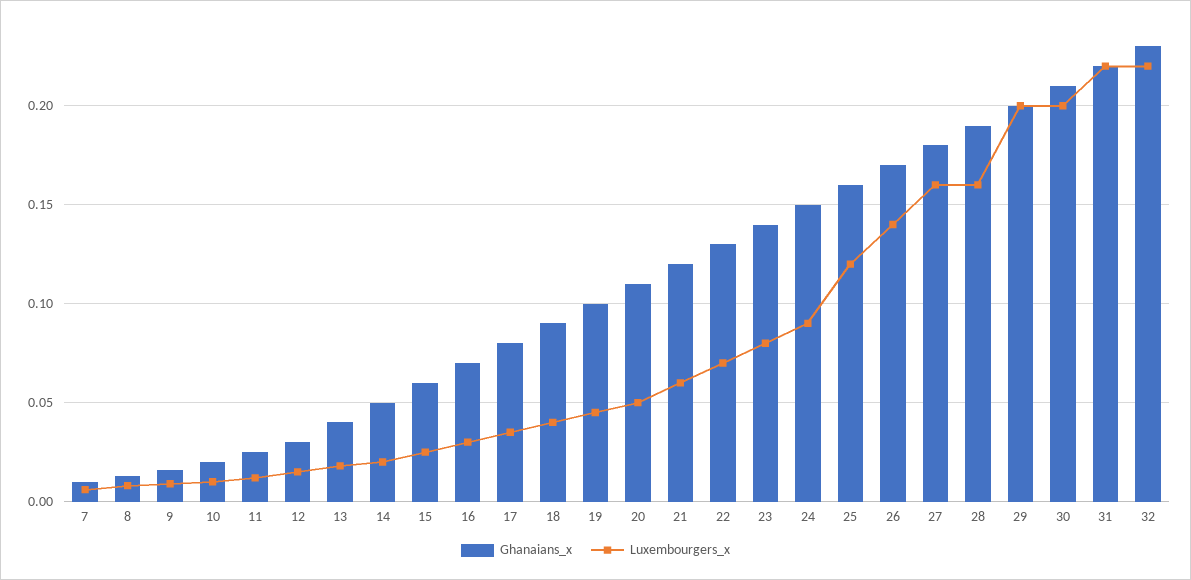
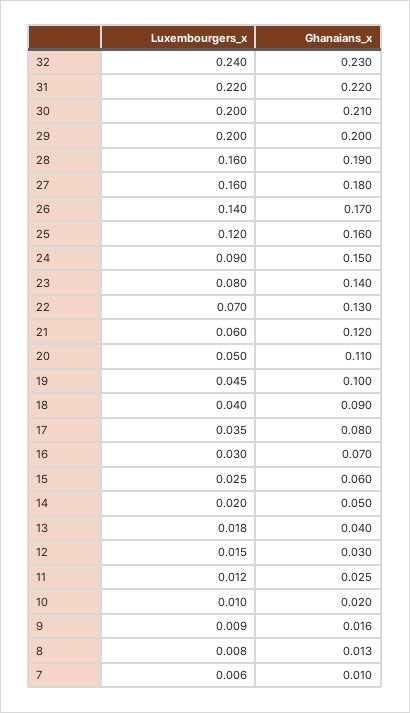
  {
    "Ghanaians_x": {
      "7": 0.01,
      "8": 0.013,
      "9": 0.016,
      "10": 0.02,
      "11": 0.025,
      "12": 0.03,
      "13": 0.04,
      "14": 0.05,
      "15": 0.06,
      "16": 0.07,
      "17": 0.08,
      "18": 0.09,
      "19": 0.1,
      "20": 0.11,
      "21": 0.12,
      "22": 0.13,
      "23": 0.14,
      "24": 0.15,
      "25": 0.16,
      "26": 0.17,
      "27": 0.18,
      "28": 0.19,
      "29": 0.2,
      "30": 0.21,
      "31": 0.22,
      "32": 0.23
    },
    "Luxembourgers_x": {
      "7": 0.006,
      "8": 0.008,
      "9": 0.009,
      "10": 0.01,
      "11": 0.012,
      "12": 0.015,
      "13": 0.018,
      "14": 0.02,
      "15": 0.025,
      "16": 0.03,
      "17": 0.035,
      "18": 0.04,
      "19": 0.045,
      "20": 0.05,
      "21": 0.06,
      "22": 0.07,
      "23": 0.08,
      "24": 0.09,
      "25": 0.12,
      "26": 0.14,
      "27": 0.16,
      "28": 0.16,
      "29": 0.2,
      "30": 0.2,
      "31": 0.22,
-     "32": 0.22
+     "32": 0.24
    }
  }

